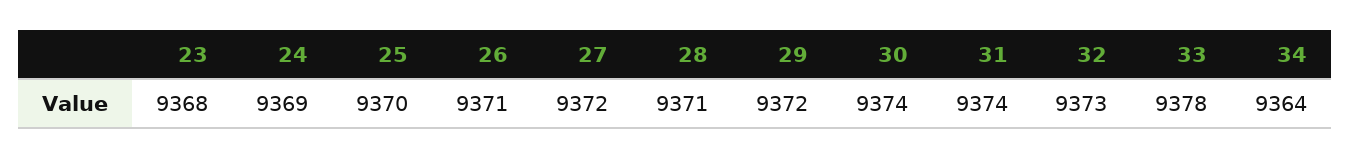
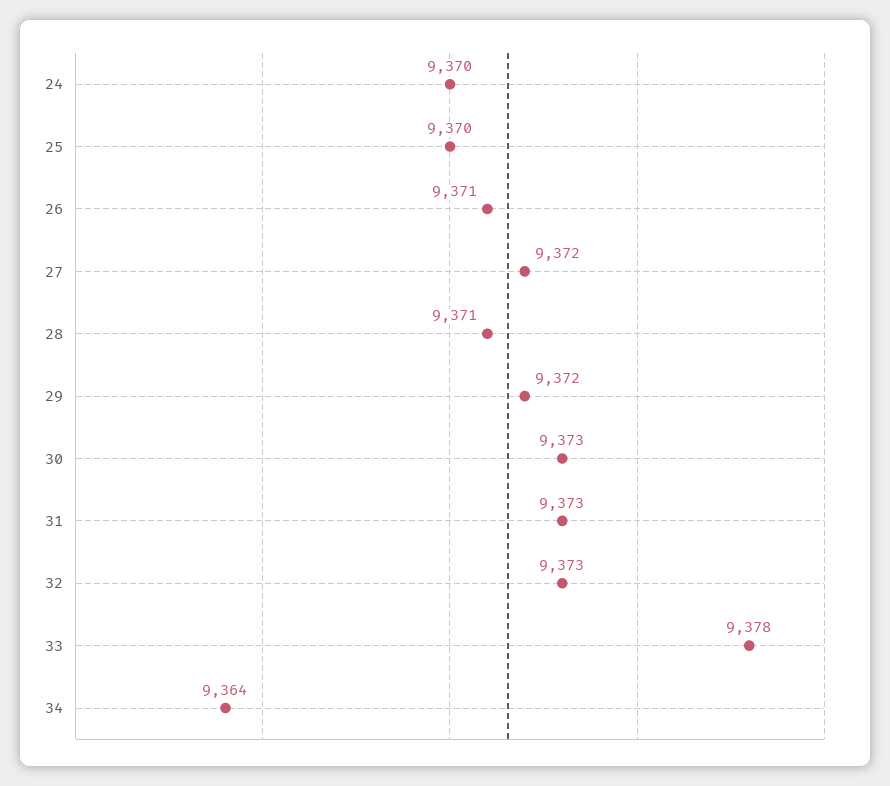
  {
-   "23": 9368,
-   "24": 9369,
+   "24": 9370,
    "25": 9370,
    "26": 9371,
    "27": 9372,
    "28": 9371,
    "29": 9372,
-   "30": 9374,
+   "30": 9373,
-   "31": 9374,
+   "31": 9373,
    "32": 9373,
    "33": 9378,
    "34": 9364
  }

